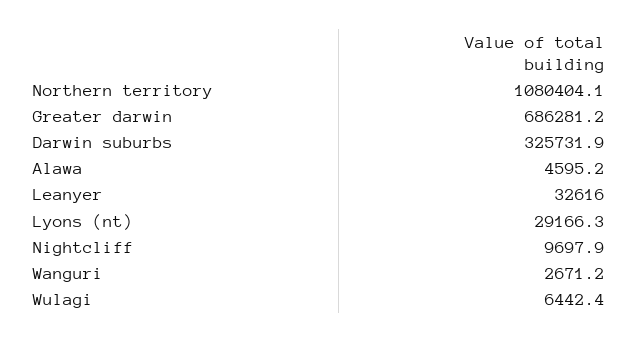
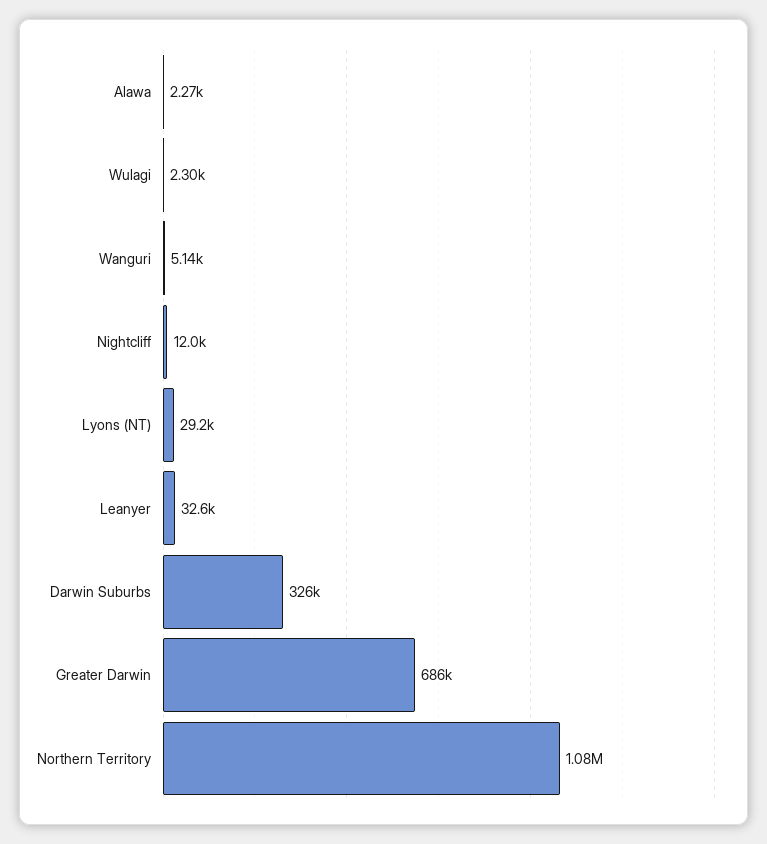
  {
    "Northern territory": 1080404.1,
    "Greater darwin": 686281.2,
    "Darwin suburbs": 325731.9,
-   "Alawa": 4595.2,
+   "Alawa": 2270,
    "Leanyer": 32616,
    "Lyons (nt)": 29166.3,
-   "Nightcliff": 9697.9,
+   "Nightcliff": 12000,
-   "Wanguri": 2671.2,
+   "Wanguri": 5140,
-   "Wulagi": 6442.4
+   "Wulagi": 2300
  }

